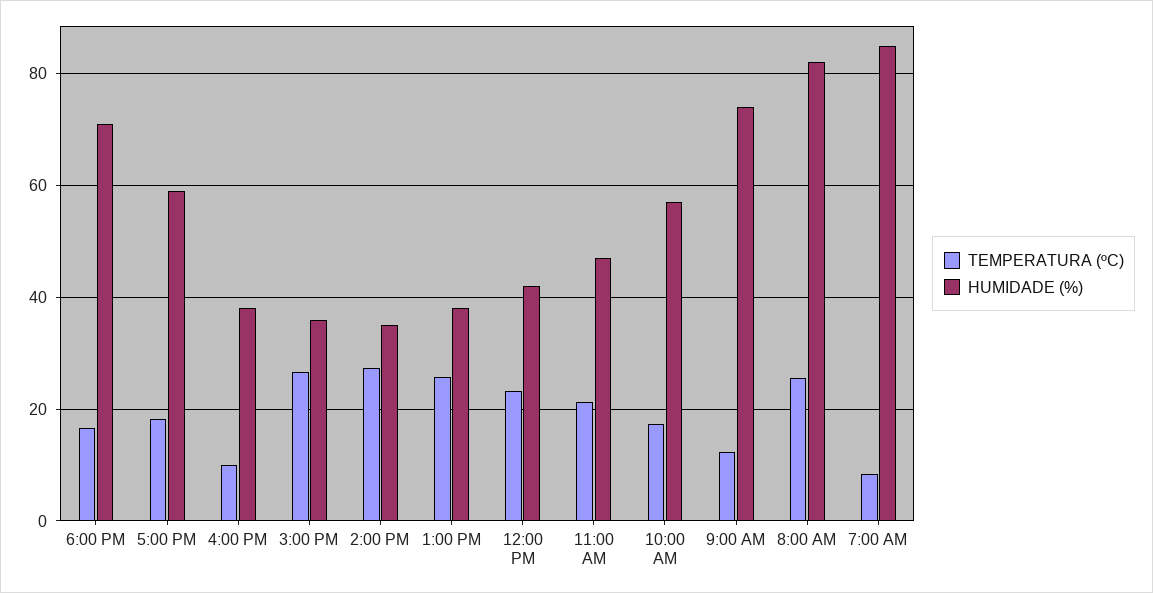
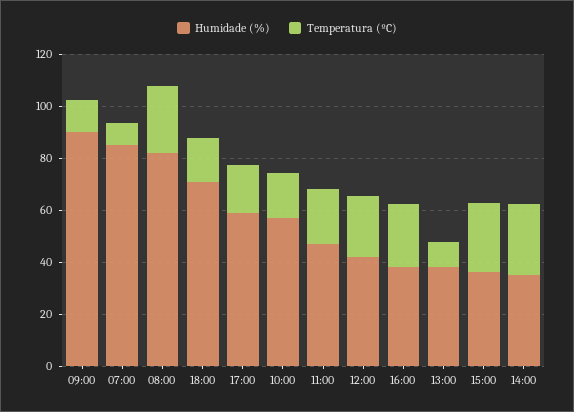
  {
    "TEMPERATURA (ºC)": {
      "6:00 PM": 16,
      "5:00 PM": 18,
-     "4:00 PM": 10,
+     "4:00 PM": 25,
      "3:00 PM": 26,
      "2:00 PM": 28,
-     "1:00 PM": 26,
+     "1:00 PM": 10,
      "12:00 PM": 24,
      "11:00 AM": 22,
      "10:00 AM": 18,
      "9:00 AM": 12,
      "8:00 AM": 26,
      "7:00 AM": 8
    },
    "HUMIDADE (%)": {
      "6:00 PM": 72,
      "5:00 PM": 60,
      "4:00 PM": 38,
      "3:00 PM": 36,
      "2:00 PM": 36,
      "1:00 PM": 38,
      "12:00 PM": 42,
      "11:00 AM": 48,
      "10:00 AM": 58,
-     "9:00 AM": 74,
+     "9:00 AM": 90,
      "8:00 AM": 82,
      "7:00 AM": 86
    }
  }

